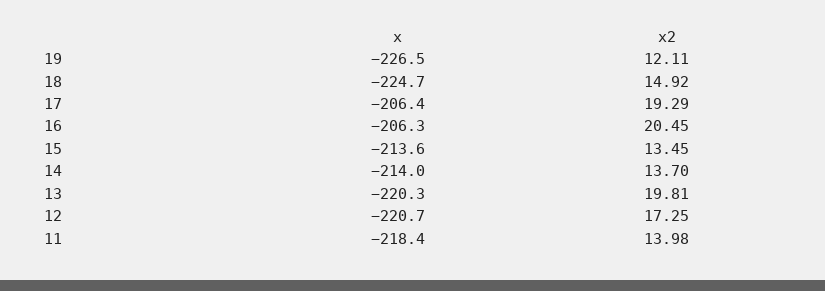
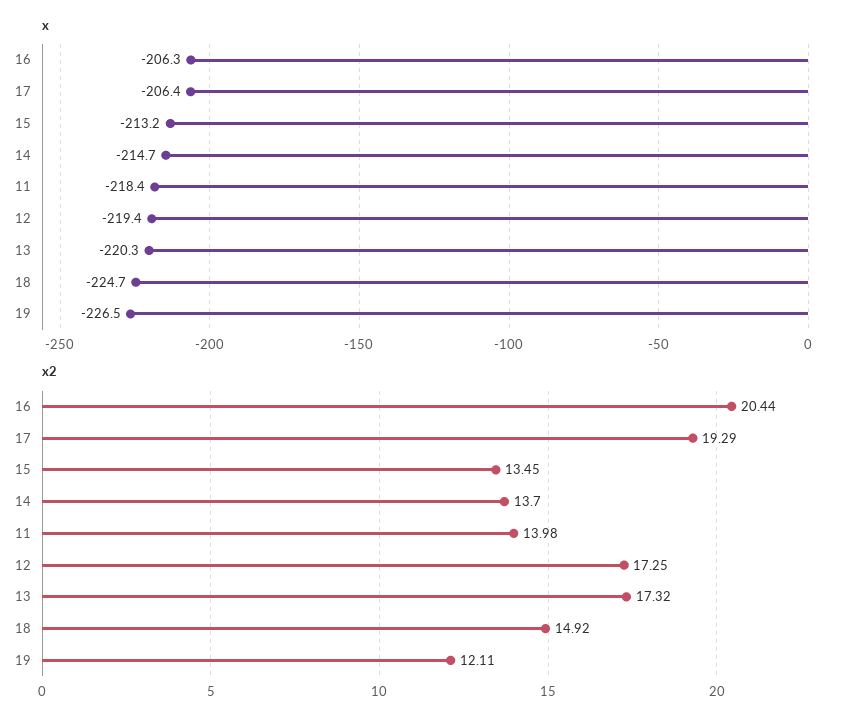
  {
    "x": {
      "19": -226.5,
      "18": -224.7,
      "17": -206.4,
      "16": -206.3,
-     "15": -213.6,
+     "15": -213.2,
-     "14": -214,
+     "14": -214.7,
      "13": -220.3,
-     "12": -220.7,
+     "12": -219.4,
      "11": -218.4
    },
    "x2": {
      "19": 12.11,
      "18": 14.92,
      "17": 19.29,
-     "16": 20.45,
+     "16": 20.44,
      "15": 13.45,
      "14": 13.7,
-     "13": 19.81,
+     "13": 17.32,
      "12": 17.25,
      "11": 13.98
    }
  }

